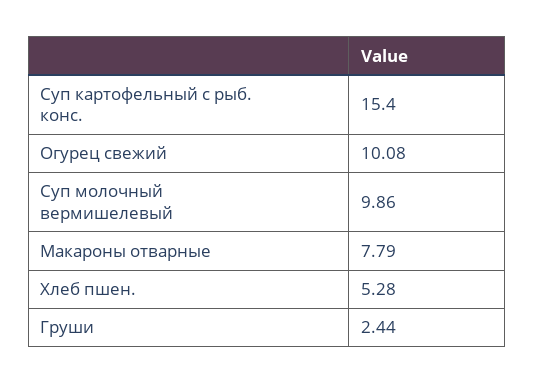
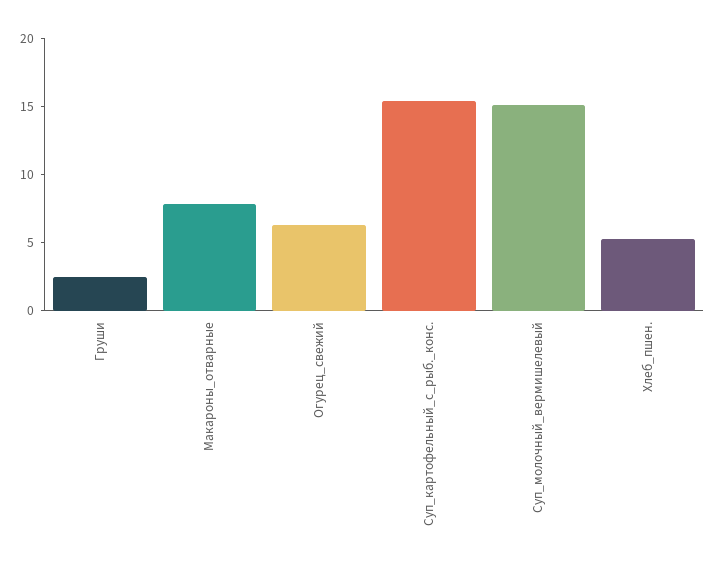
  {
    "Суп картофельный с рыб. конс.": 15.4,
-   "Огурец свежий": 10.08,
+   "Огурец свежий": 6,
-   "Суп молочный вермишелевый": 9.86,
+   "Суп молочный вермишелевый": 15,
    "Макароны отварные": 7.79,
    "Хлеб пшен.": 5.28,
    "Груши": 2.44
  }

